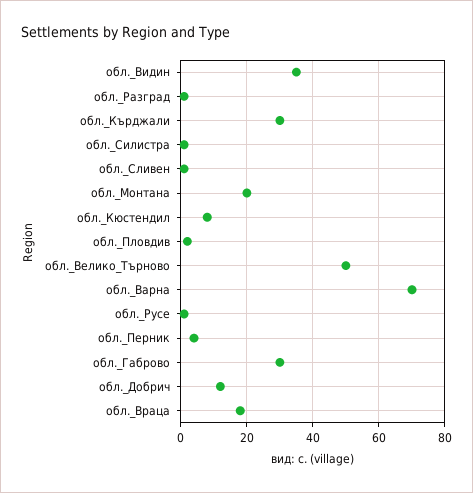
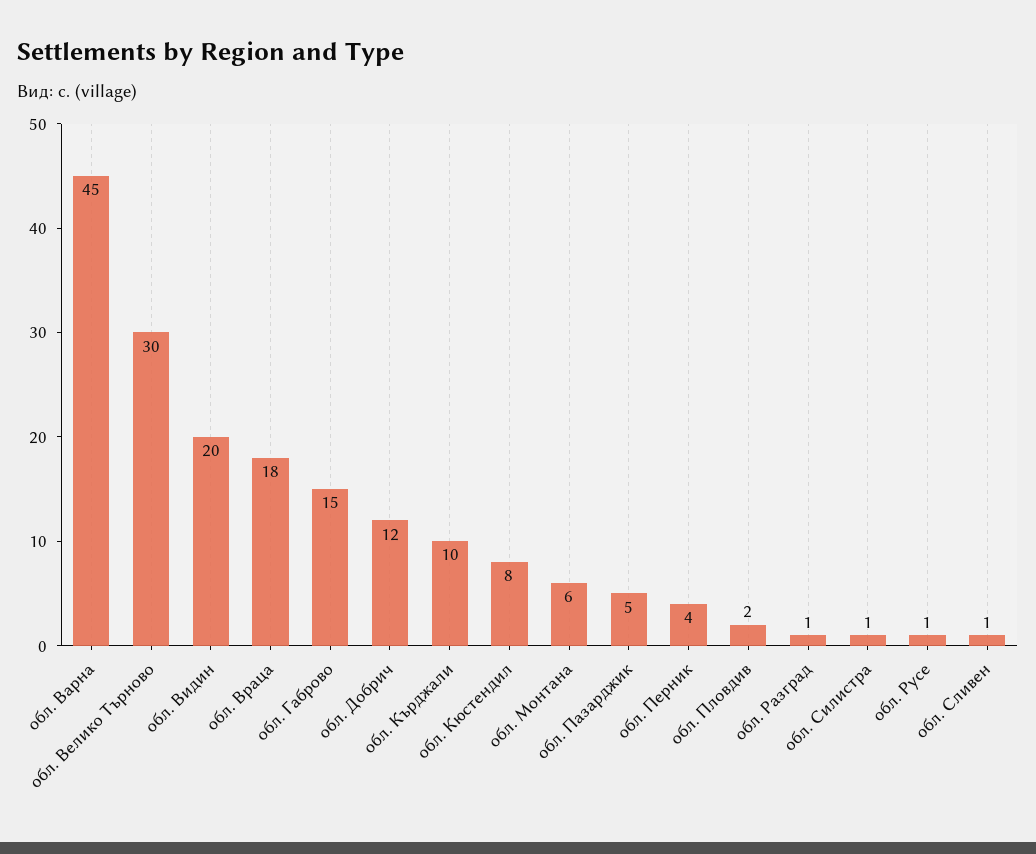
  {
-   "обл._Видин": 35,
+   "обл._Видин": 20,
    "обл._Разград": 1,
-   "обл._Кърджали": 30,
+   "обл._Кърджали": 10,
    "обл._Силистра": 1,
    "обл._Сливен": 1,
-   "обл._Монтана": 20,
+   "обл._Монтана": 6,
    "обл._Кюстендил": 8,
    "обл._Пловдив": 2,
-   "обл._Велико_Търново": 50,
+   "обл._Велико_Търново": 30,
-   "обл._Варна": 70,
+   "обл._Варна": 45,
    "обл._Русе": 1,
    "обл._Перник": 4,
-   "обл._Габрово": 30,
+   "обл._Габрово": 15,
    "обл._Добрич": 12,
-   "обл._Враца": 18
+   "обл._Враца": 18,
+   "обл. Пазарджик": 5
  }

